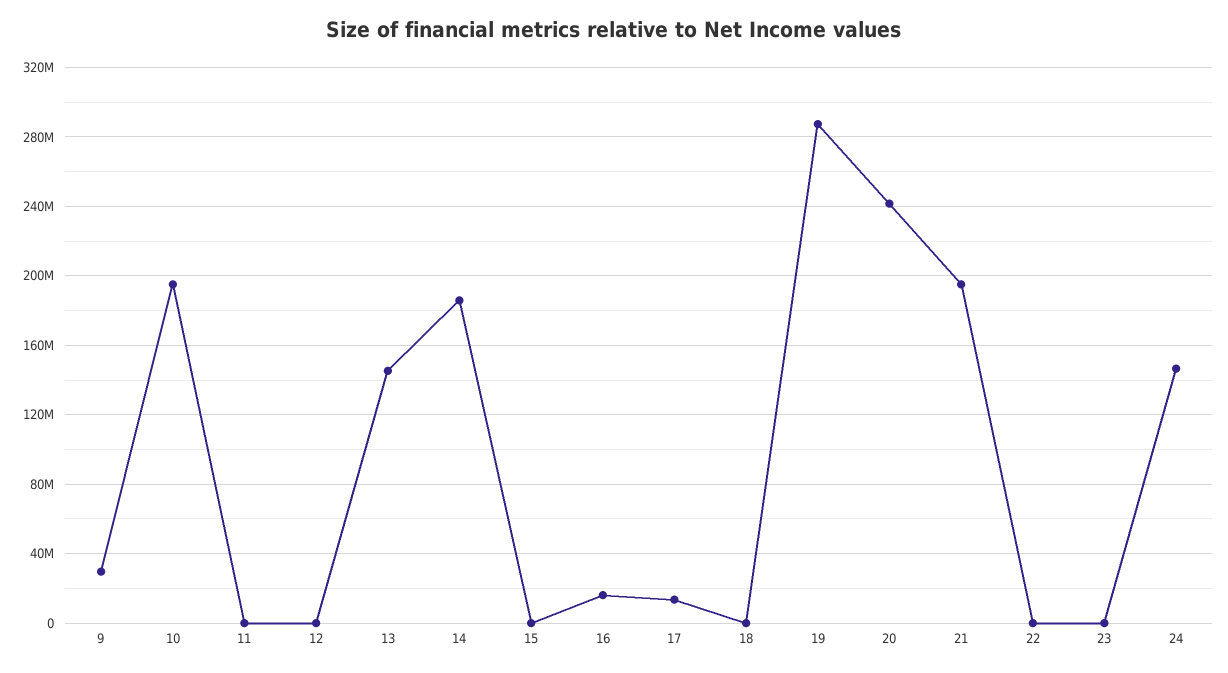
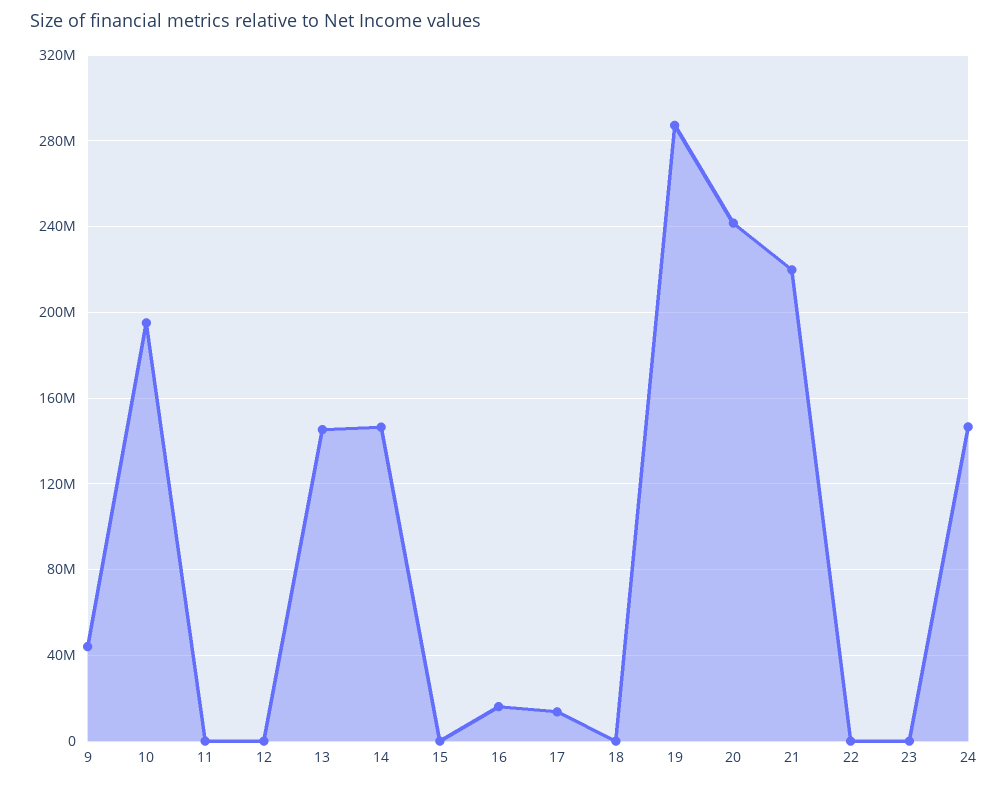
  {
-   "9": 30000000,
+   "9": 45000000,
    "10": 195000000,
    "11": 0,
    "12": 0,
    "13": 145000000,
-   "14": 185000000,
+   "14": 145000000,
    "15": 0,
    "16": 15000000,
    "17": 15000000,
    "18": 0,
    "19": 285000000,
    "20": 240000000,
-   "21": 195000000,
+   "21": 220000000,
    "22": 0,
    "23": 0,
    "24": 145000000
  }

